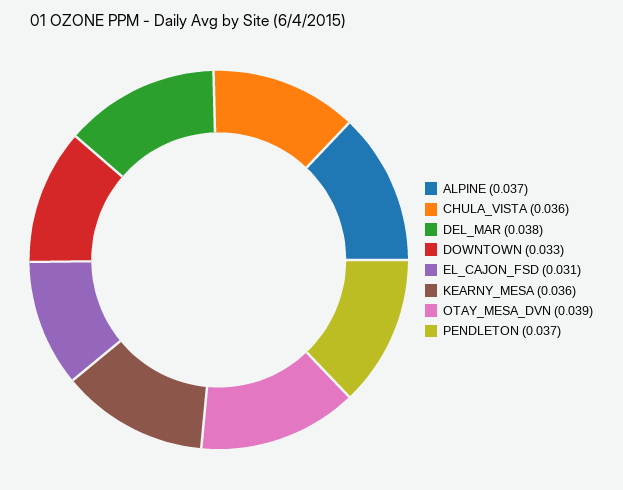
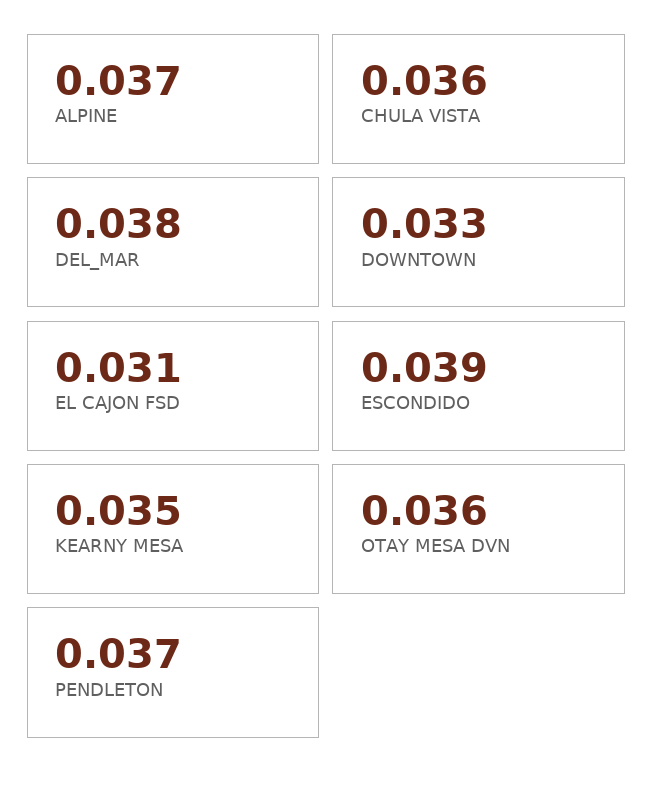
  {
    "ALPINE": 0.037,
    "CHULA_VISTA": 0.036,
    "DEL_MAR": 0.038,
    "DOWNTOWN": 0.033,
    "EL_CAJON_FSD": 0.031,
-   "KEARNY_MESA": 0.036,
+   "KEARNY_MESA": 0.035,
-   "OTAY_MESA_DVN": 0.039,
+   "OTAY_MESA_DVN": 0.036,
-   "PENDLETON": 0.037
+   "PENDLETON": 0.037,
+   "ESCONDIDO": 0.039
  }

